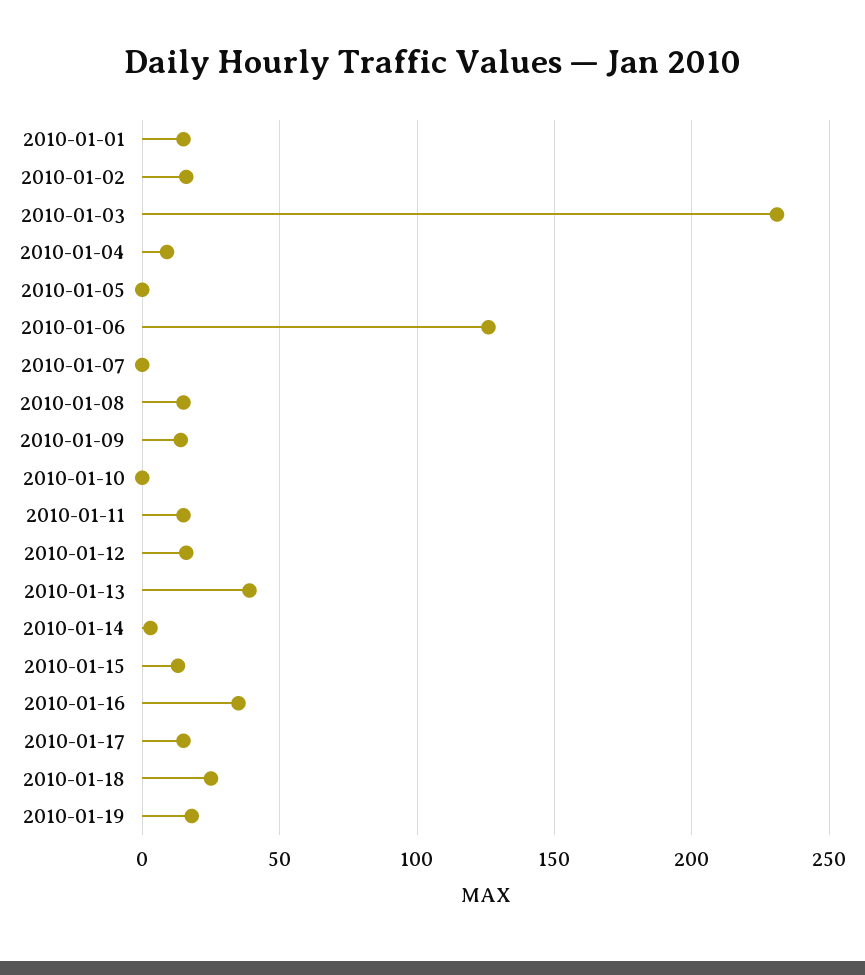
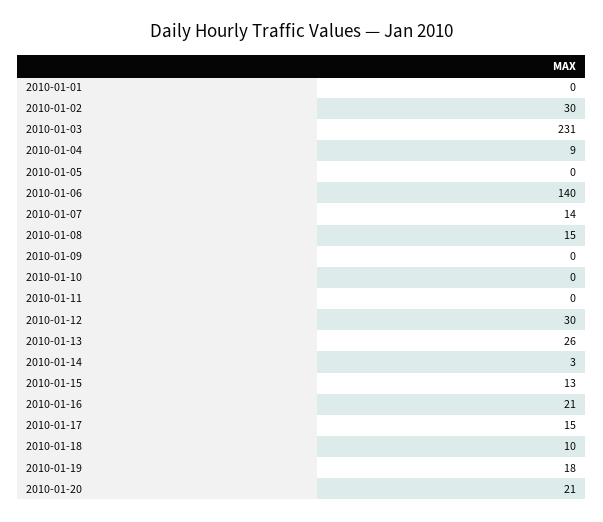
  {
-   "2010-01-01": 15,
+   "2010-01-01": 0,
-   "2010-01-02": 15,
+   "2010-01-02": 30,
    "2010-01-03": 231,
    "2010-01-04": 9,
    "2010-01-05": 0,
-   "2010-01-06": 125,
+   "2010-01-06": 140,
-   "2010-01-07": 0,
+   "2010-01-07": 14,
    "2010-01-08": 15,
-   "2010-01-09": 15,
+   "2010-01-09": 0,
    "2010-01-10": 0,
-   "2010-01-11": 15,
+   "2010-01-11": 0,
-   "2010-01-12": 15,
+   "2010-01-12": 30,
-   "2010-01-13": 40,
+   "2010-01-13": 26,
    "2010-01-14": 3,
    "2010-01-15": 13,
-   "2010-01-16": 35,
+   "2010-01-16": 21,
    "2010-01-17": 15,
-   "2010-01-18": 25,
+   "2010-01-18": 10,
-   "2010-01-19": 18
+   "2010-01-19": 18,
+   "2010-01-20": 21
  }

